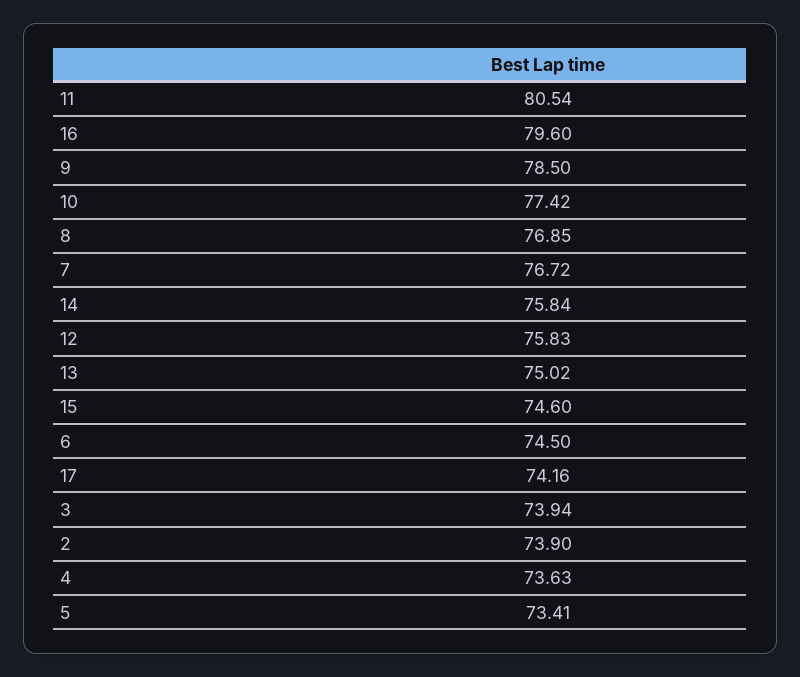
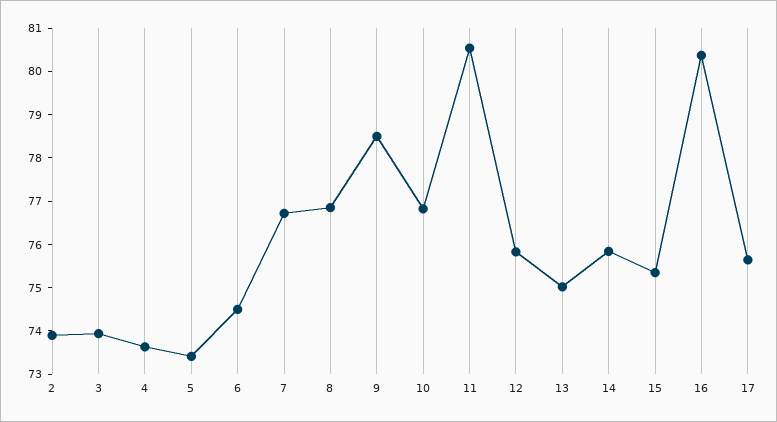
  {
    "11": 80.54,
-   "16": 79.6,
+   "16": 80.4,
    "9": 78.5,
-   "10": 77.42,
+   "10": 76.8,
    "8": 76.85,
    "7": 76.72,
    "14": 75.84,
    "12": 75.83,
    "13": 75.02,
-   "15": 74.6,
+   "15": 75.4,
    "6": 74.5,
-   "17": 74.16,
+   "17": 75.6,
    "3": 73.94,
    "2": 73.9,
    "4": 73.63,
    "5": 73.41
  }

